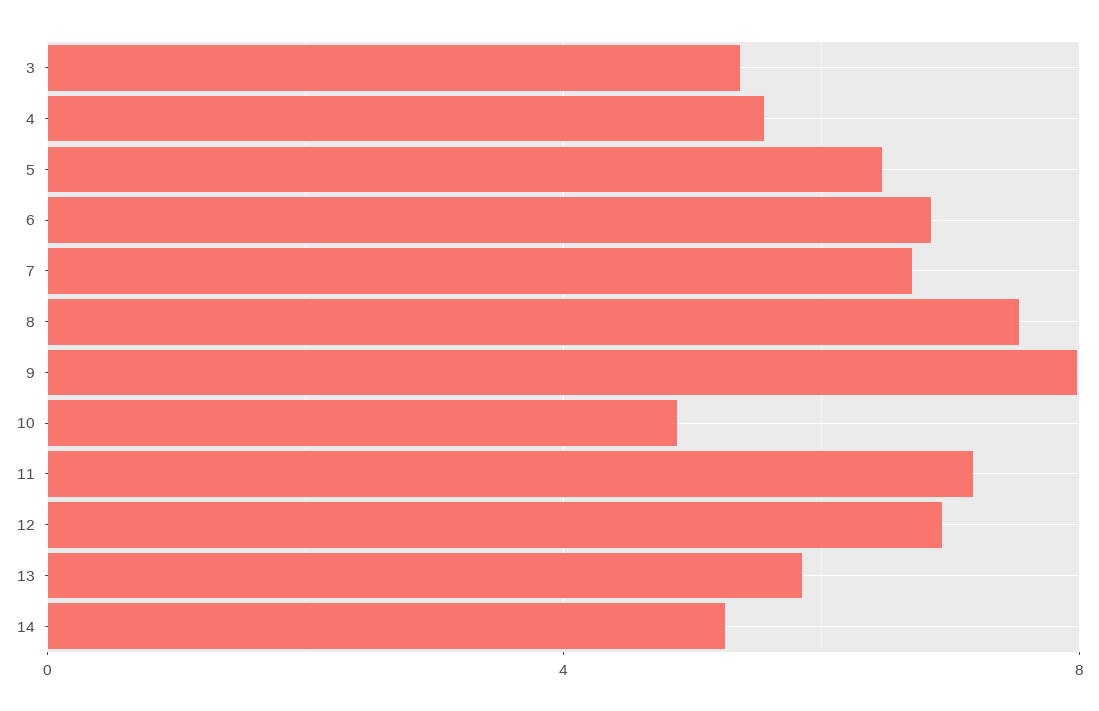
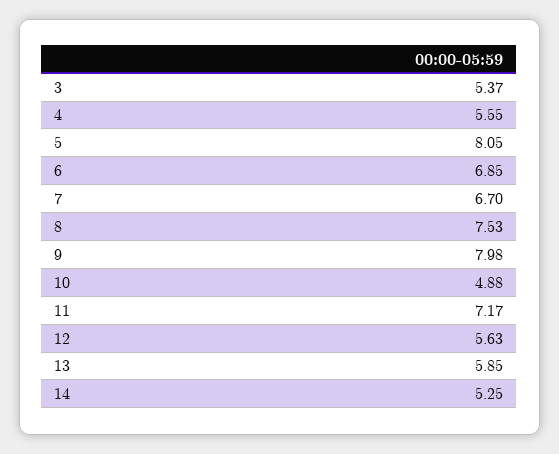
  {
    "3": 5.37,
    "4": 5.55,
-   "5": 6.5,
+   "5": 8.05,
    "6": 6.85,
    "7": 6.7,
    "8": 7.53,
    "9": 7.98,
    "10": 4.88,
    "11": 7.17,
-   "12": 7,
+   "12": 5.63,
    "13": 5.85,
    "14": 5.25
  }

